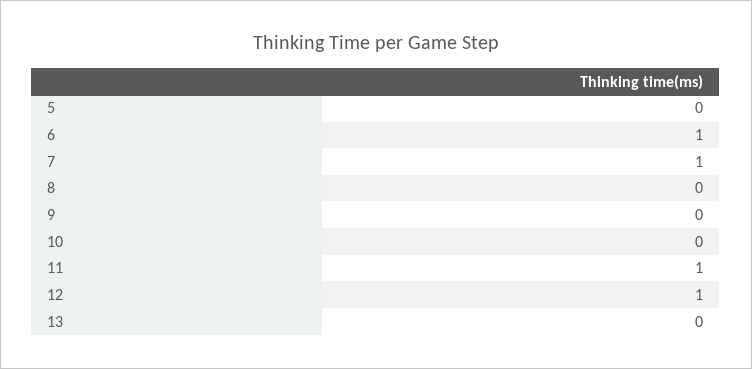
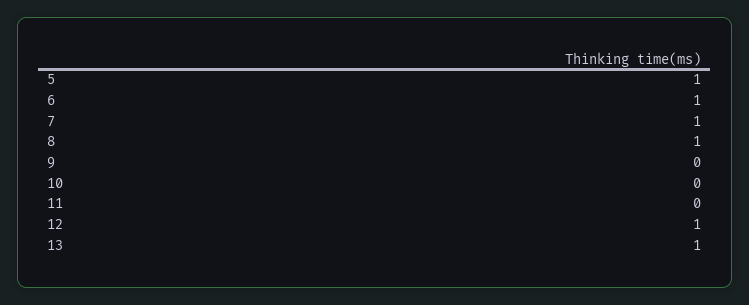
  {
-   "5": 0,
+   "5": 1,
    "6": 1,
    "7": 1,
-   "8": 0,
+   "8": 1,
    "9": 0,
    "10": 0,
-   "11": 1,
+   "11": 0,
    "12": 1,
-   "13": 0
+   "13": 1
  }

